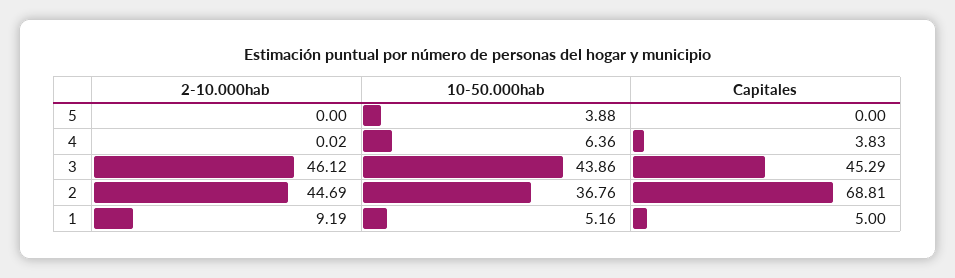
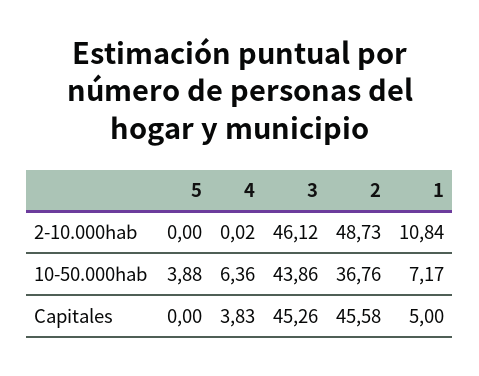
  {
    "2-10.000hab": {
      "5": 0,
      "4": 0.02,
      "3": 46.12,
-     "2": 44.69,
+     "2": 48.73,
-     "1": 9.19
+     "1": 10.84
    },
    "10-50.000hab": {
      "5": 3.88,
      "4": 6.36,
      "3": 43.86,
      "2": 36.76,
-     "1": 5.16
+     "1": 7.17
    },
    "Capitales": {
      "5": 0,
      "4": 3.83,
-     "3": 45.29,
+     "3": 45.26,
-     "2": 68.81,
+     "2": 45.58,
      "1": 5
    }
  }

